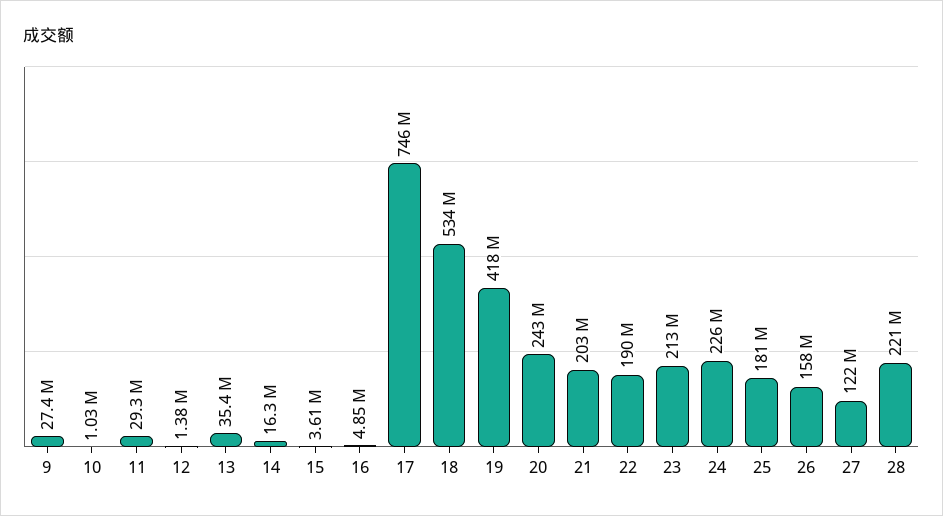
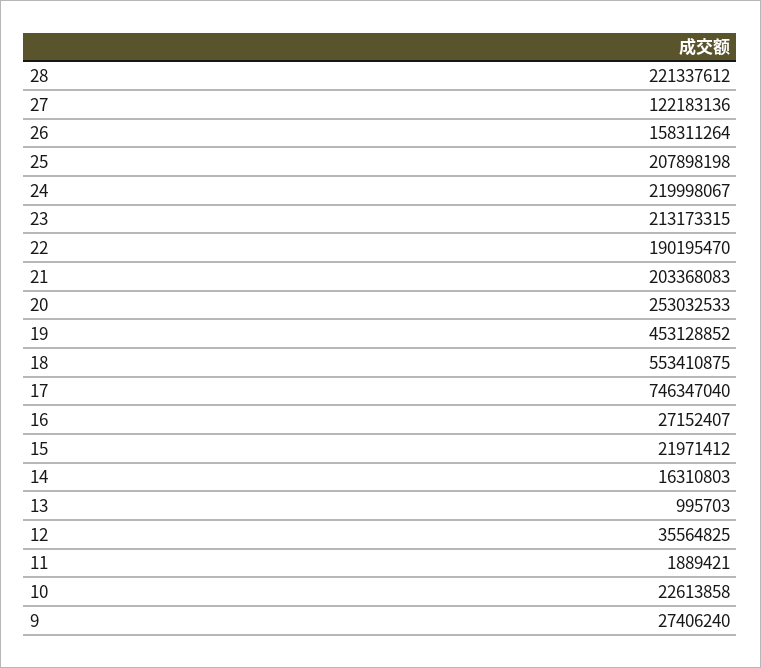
  {
    "9": 27406240,
-   "10": 1030000,
+   "10": 22613858,
-   "11": 29300000,
+   "11": 1889421,
-   "12": 1380000,
+   "12": 35564825,
-   "13": 35400000,
+   "13": 995703,
    "14": 16310803,
-   "15": 3610000,
+   "15": 21971412,
-   "16": 4850000,
+   "16": 27152407,
    "17": 746347040,
-   "18": 534000000,
+   "18": 553410875,
-   "19": 418000000,
+   "19": 453128852,
-   "20": 243000000,
+   "20": 253032533,
    "21": 203368083,
    "22": 190195470,
    "23": 213173315,
-   "24": 226000000,
+   "24": 219998067,
-   "25": 181000000,
+   "25": 207898198,
    "26": 158311264,
    "27": 122183136,
    "28": 221337612
  }

